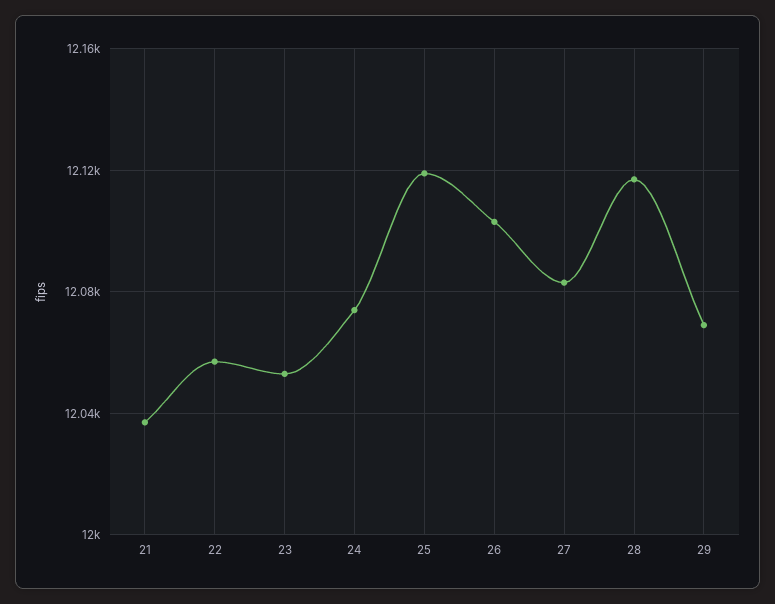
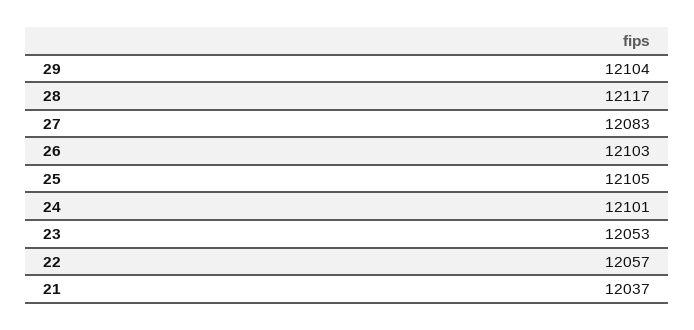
  {
    "21": 12037,
    "22": 12057,
    "23": 12053,
-   "24": 12075,
+   "24": 12101,
-   "25": 12120,
+   "25": 12105,
    "26": 12103,
    "27": 12083,
    "28": 12117,
-   "29": 12070
+   "29": 12104
  }

